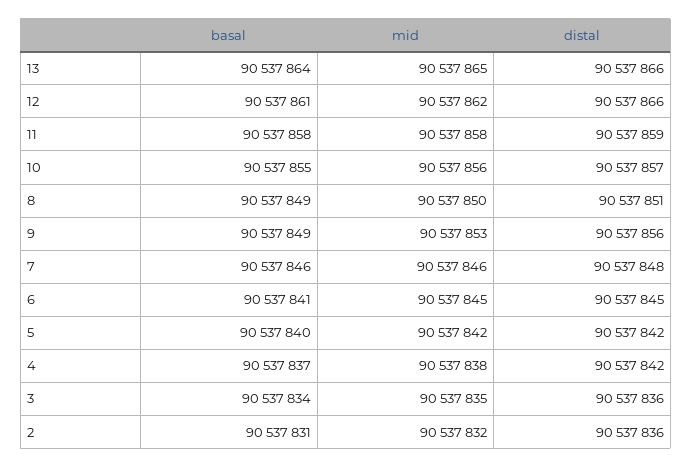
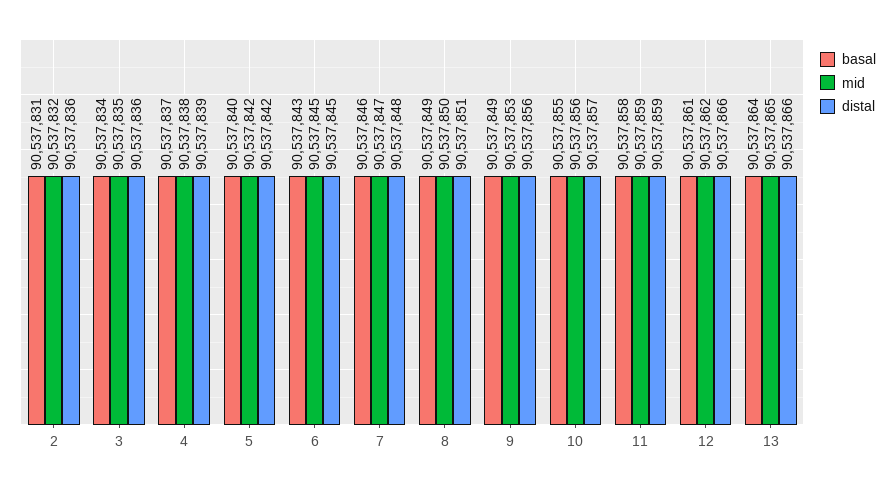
  {
    "basal": {
      "13": 90537864,
      "12": 90537861,
      "11": 90537858,
      "10": 90537855,
      "8": 90537849,
      "9": 90537849,
      "7": 90537846,
-     "6": 90537841,
+     "6": 90537843,
      "5": 90537840,
      "4": 90537837,
      "3": 90537834,
      "2": 90537831
    },
    "mid": {
      "13": 90537865,
      "12": 90537862,
-     "11": 90537858,
+     "11": 90537859,
      "10": 90537856,
      "8": 90537850,
      "9": 90537853,
-     "7": 90537846,
+     "7": 90537847,
      "6": 90537845,
      "5": 90537842,
      "4": 90537838,
      "3": 90537835,
      "2": 90537832
    },
    "distal": {
      "13": 90537866,
      "12": 90537866,
      "11": 90537859,
      "10": 90537857,
      "8": 90537851,
      "9": 90537856,
      "7": 90537848,
      "6": 90537845,
      "5": 90537842,
-     "4": 90537842,
+     "4": 90537839,
      "3": 90537836,
      "2": 90537836
    }
  }

